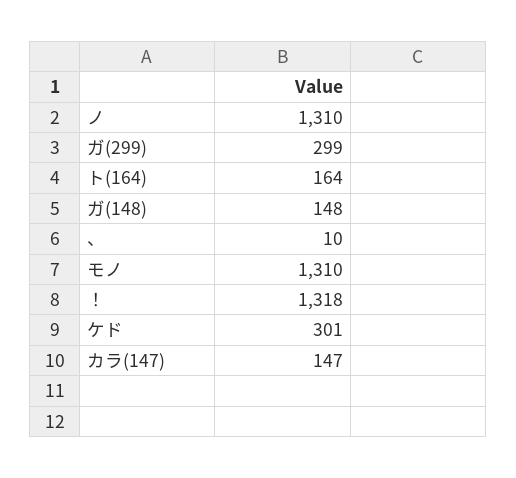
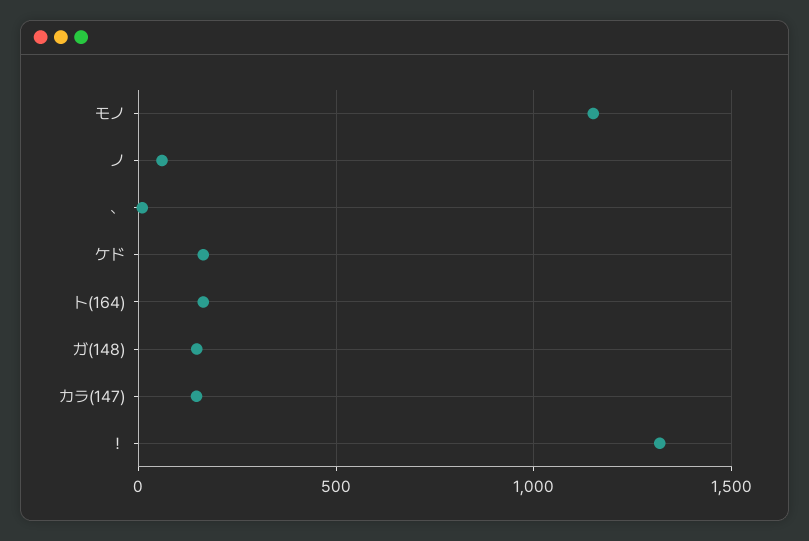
  {
-   "ノ": 1310,
+   "ノ": 50,
-   "ガ(299)": 299,
    "ト(164)": 164,
    "ガ(148)": 148,
    "、": 10,
-   "モノ": 1310,
+   "モノ": 1150,
    "！": 1318,
-   "ケド": 301,
+   "ケド": 150,
    "カラ(147)": 147
  }

